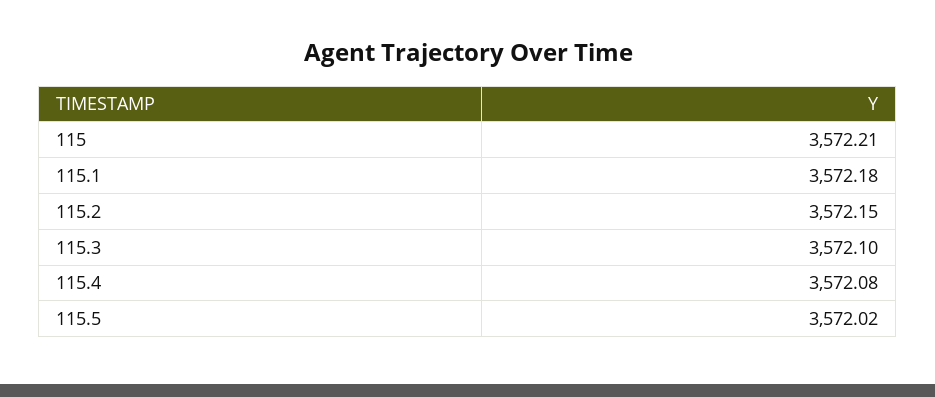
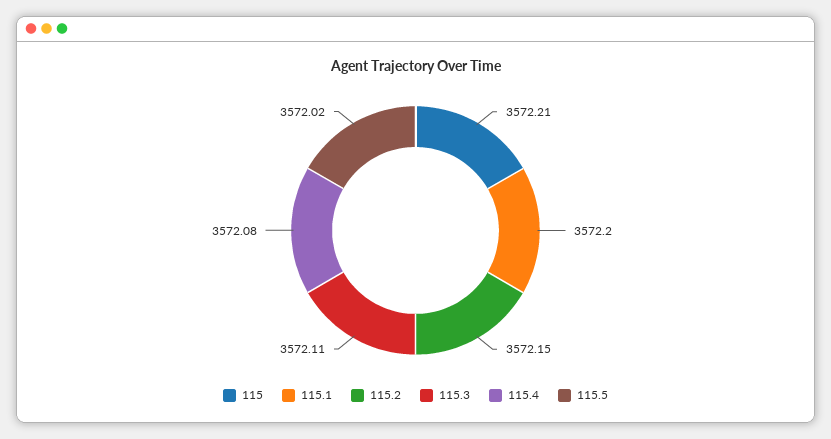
  {
    "115": 3572.21,
-   "115.1": 3572.18,
+   "115.1": 3572.2,
    "115.2": 3572.15,
-   "115.3": 3572.1,
+   "115.3": 3572.11,
    "115.4": 3572.08,
    "115.5": 3572.02
  }

